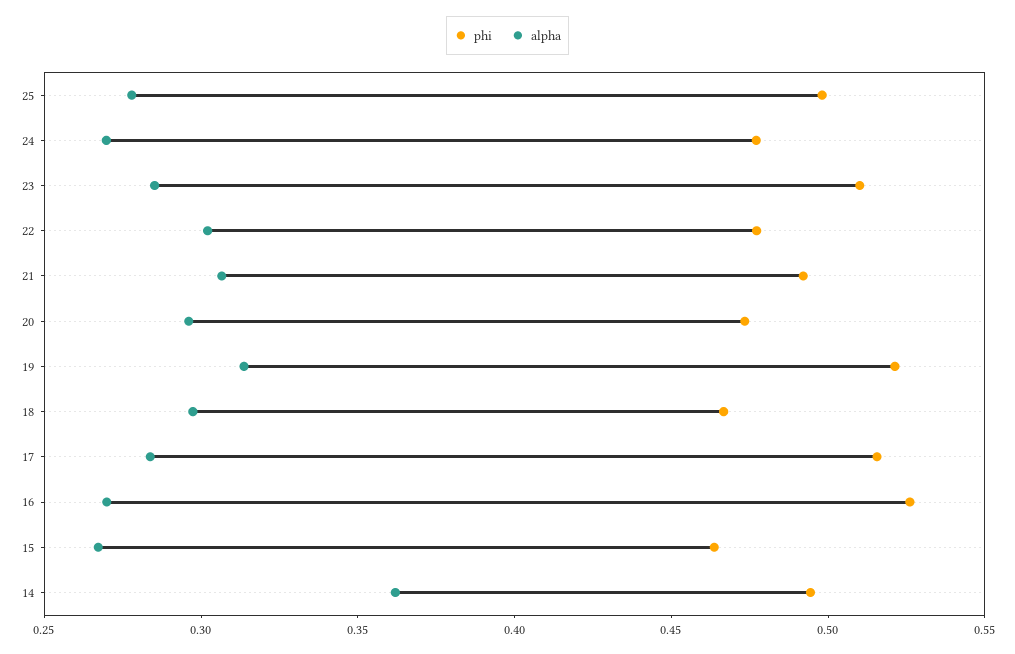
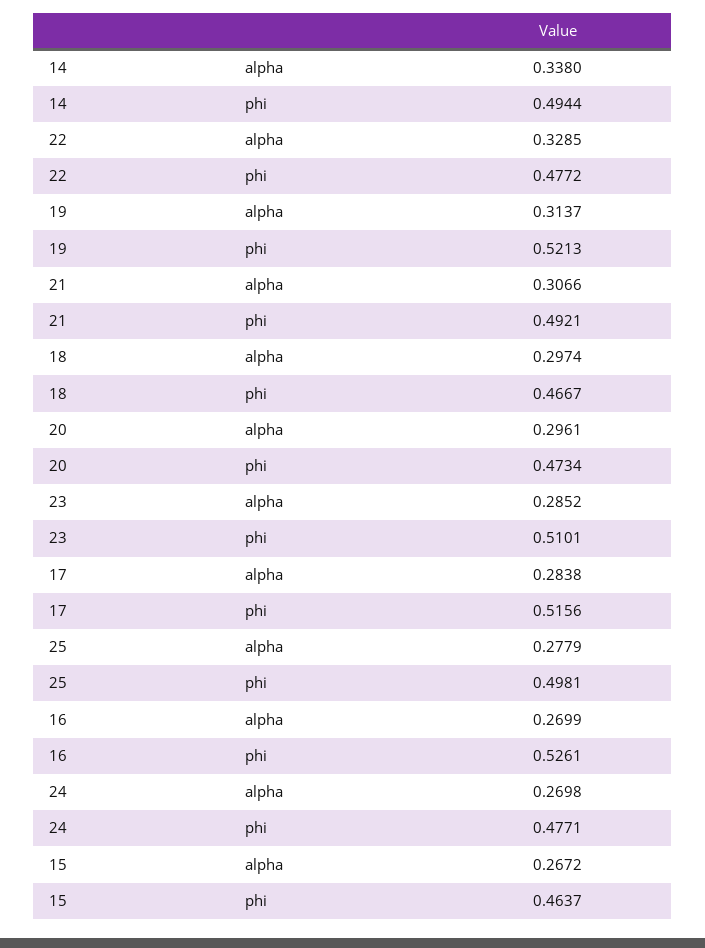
  {
    "phi": {
      "25": 0.4981,
      "24": 0.4771,
      "23": 0.5101,
      "22": 0.4772,
      "21": 0.4921,
      "20": 0.4734,
      "19": 0.5213,
      "18": 0.4667,
      "17": 0.5156,
      "16": 0.5261,
      "15": 0.4637,
      "14": 0.4944
    },
    "alpha": {
      "25": 0.2779,
      "24": 0.2698,
      "23": 0.2852,
-     "22": 0.3,
+     "22": 0.3285,
      "21": 0.3066,
      "20": 0.2961,
      "19": 0.3137,
      "18": 0.2974,
      "17": 0.2838,
      "16": 0.2699,
      "15": 0.2672,
-     "14": 0.36
+     "14": 0.338
    }
  }

